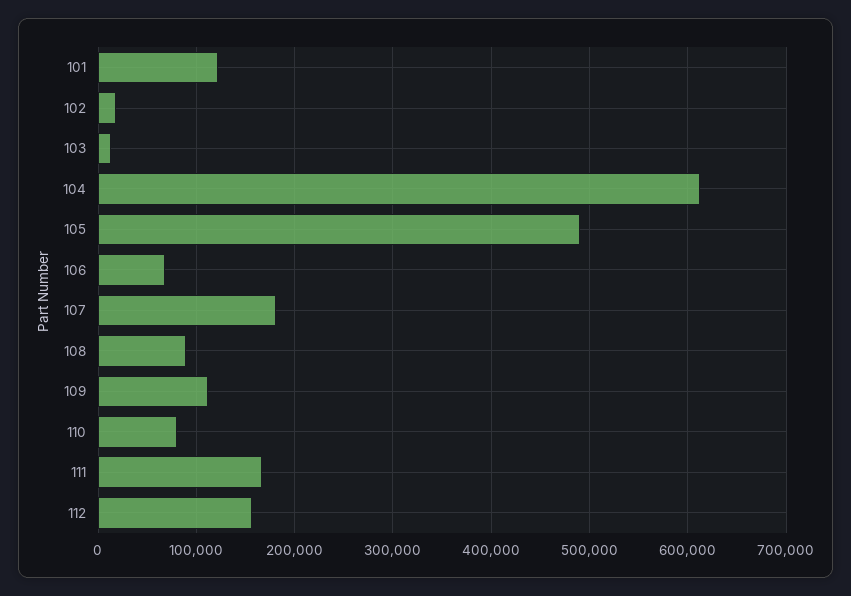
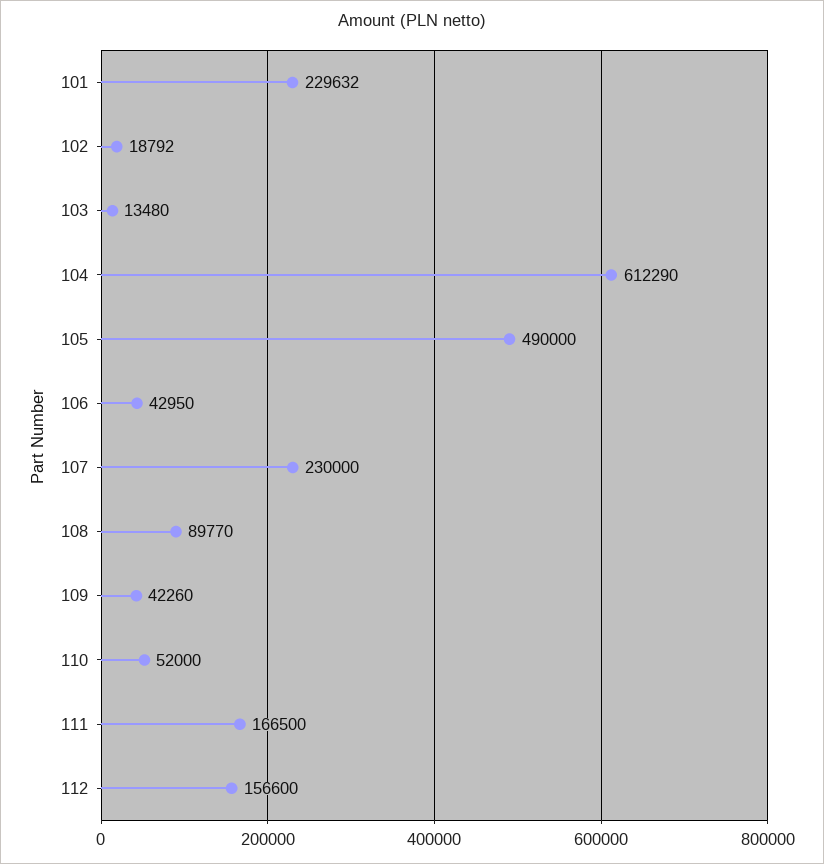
  {
-   "101": 120000,
+   "101": 229632,
    "102": 18792,
    "103": 13480,
    "104": 612290,
    "105": 490000,
-   "106": 70000,
+   "106": 42950,
-   "107": 180000,
+   "107": 230000,
    "108": 89770,
-   "109": 110000,
+   "109": 42260,
-   "110": 80000,
+   "110": 52000,
    "111": 166500,
    "112": 156600
  }

